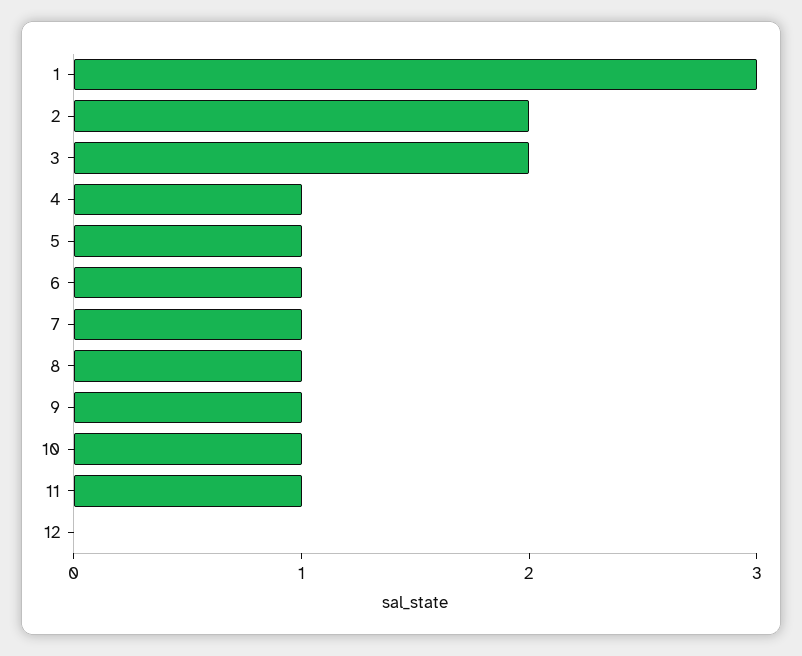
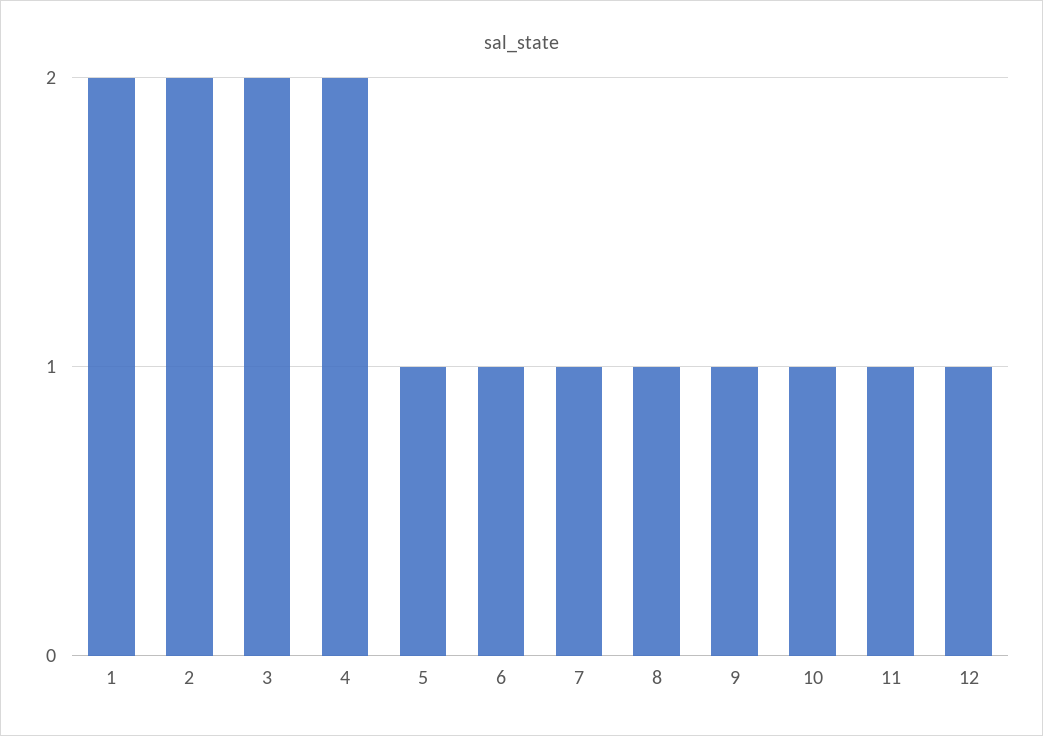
  {
-   "1": 3,
+   "1": 2,
    "2": 2,
    "3": 2,
-   "4": 1,
+   "4": 2,
    "5": 1,
    "6": 1,
    "7": 1,
    "8": 1,
    "9": 1,
    "10": 1,
    "11": 1,
-   "12": 0
+   "12": 1
  }

